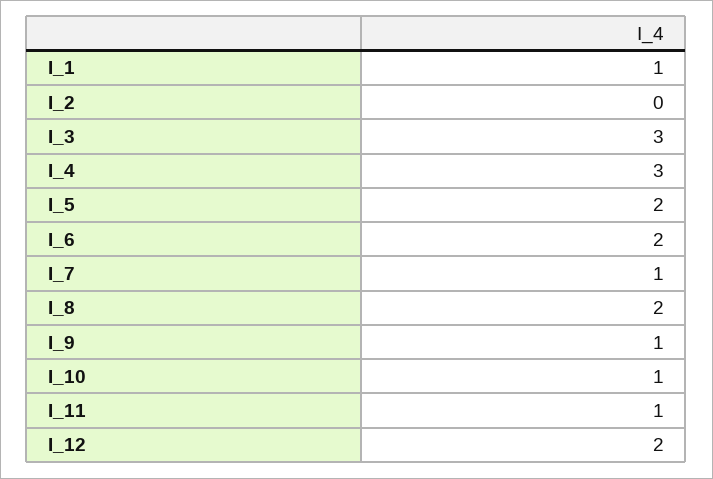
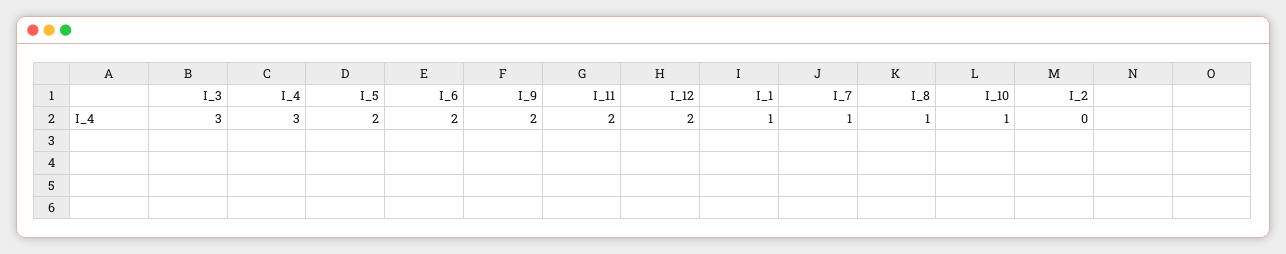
  {
    "I_1": 1,
    "I_2": 0,
    "I_3": 3,
    "I_4": 3,
    "I_5": 2,
    "I_6": 2,
    "I_7": 1,
-   "I_8": 2,
+   "I_8": 1,
-   "I_9": 1,
+   "I_9": 2,
    "I_10": 1,
-   "I_11": 1,
+   "I_11": 2,
    "I_12": 2
  }

